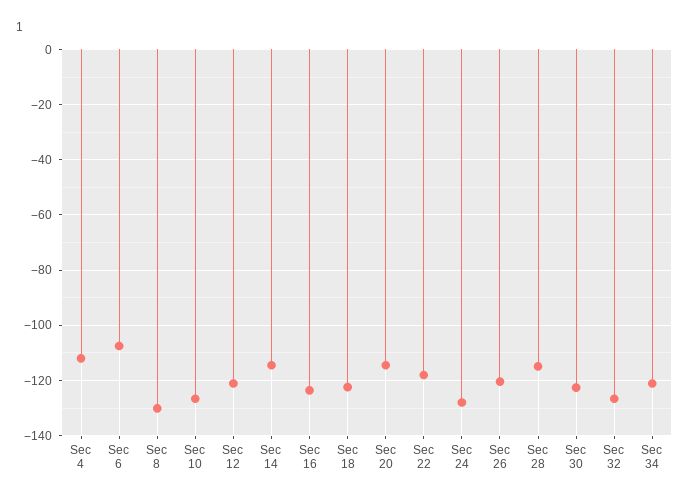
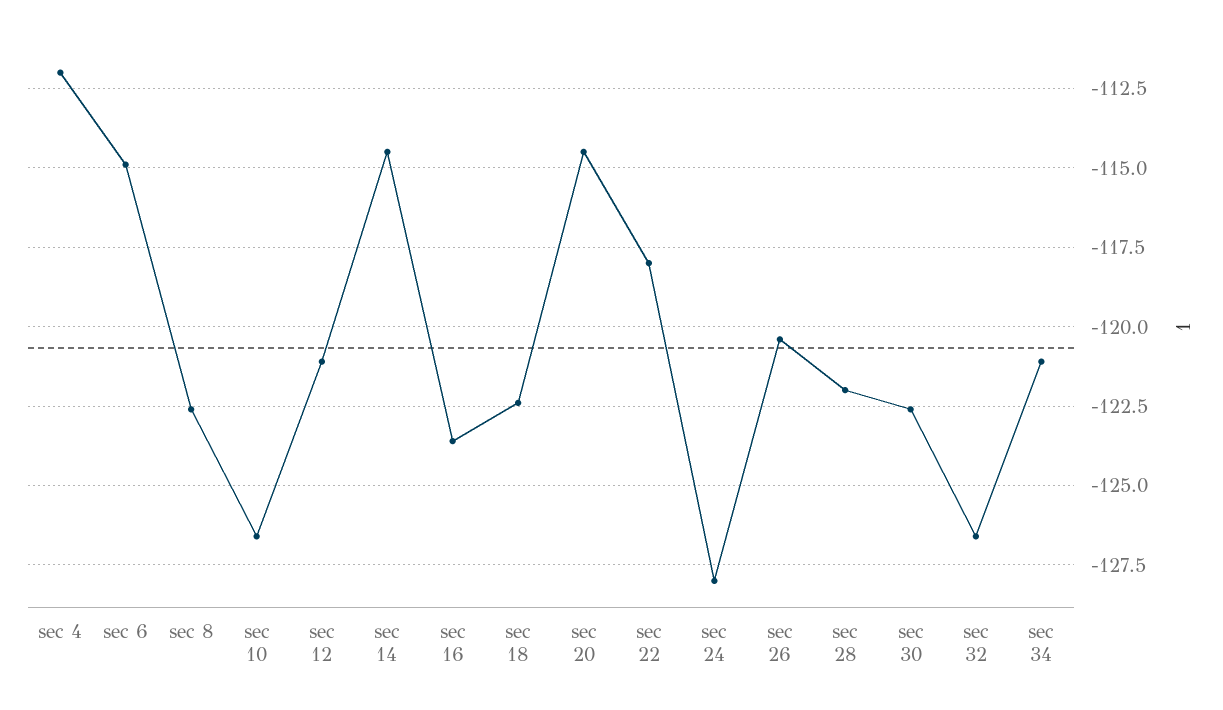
  {
    "Sec 4": -112,
-   "Sec 6": -107.5,
+   "Sec 6": -115,
-   "Sec 8": -130,
+   "Sec 8": -122.5,
    "Sec 10": -126.5,
    "Sec 12": -121,
    "Sec 14": -114.5,
    "Sec 16": -123.5,
    "Sec 18": -122.5,
    "Sec 20": -114.5,
    "Sec 22": -118,
    "Sec 24": -128,
    "Sec 26": -120.5,
-   "Sec 28": -115,
+   "Sec 28": -122,
    "Sec 30": -122.5,
    "Sec 32": -126.5,
    "Sec 34": -121
  }

